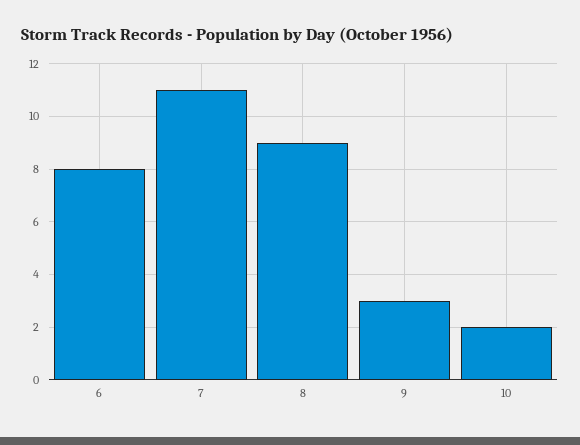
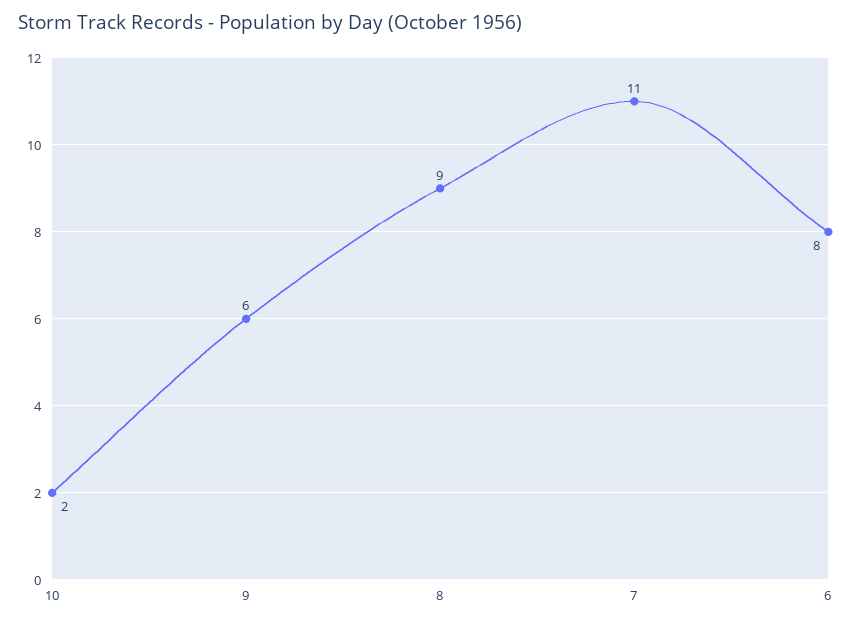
  {
    "6": 8,
    "7": 11,
    "8": 9,
-   "9": 3,
+   "9": 6,
    "10": 2
  }

